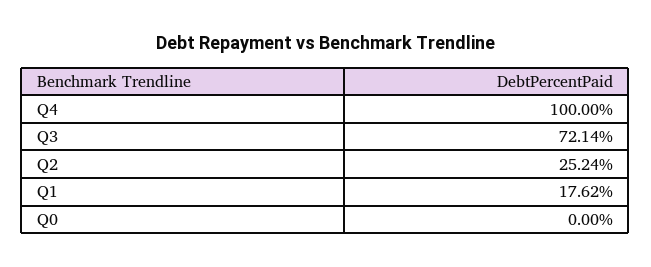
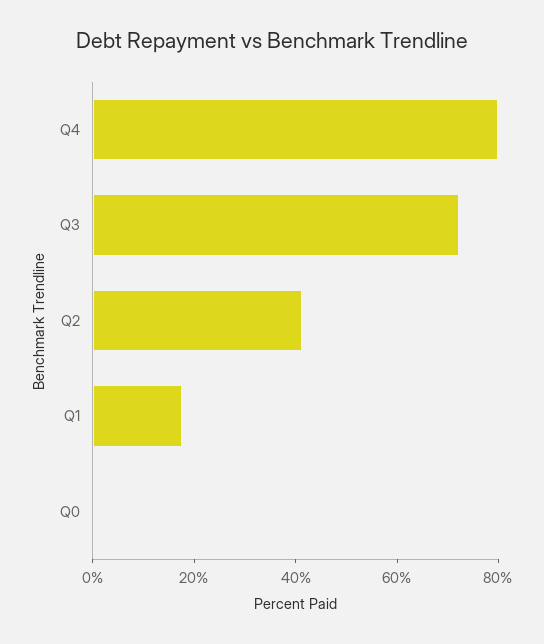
  {
-   "Q4": 100,
+   "Q4": 80,
    "Q3": 72.14,
-   "Q2": 25.24,
+   "Q2": 40,
    "Q1": 17.62,
    "Q0": 0
  }

